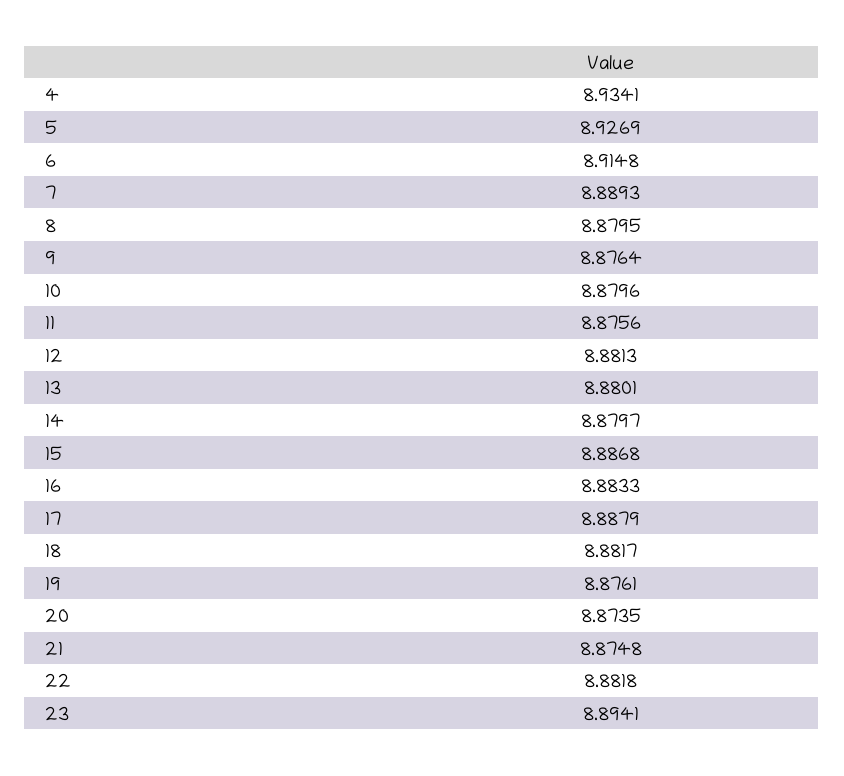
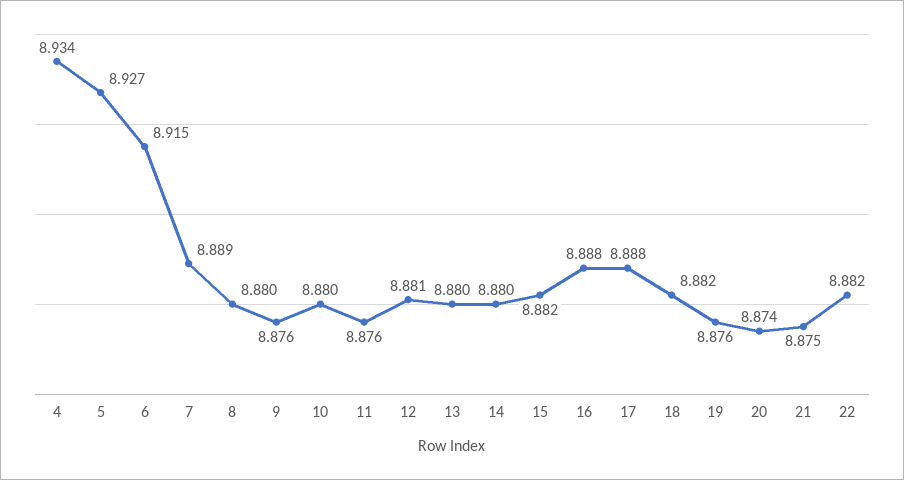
  {
    "4": 8.9341,
    "5": 8.9269,
    "6": 8.9148,
    "7": 8.8893,
    "8": 8.8795,
    "9": 8.8764,
    "10": 8.8796,
    "11": 8.8756,
    "12": 8.8813,
    "13": 8.8801,
    "14": 8.8797,
-   "15": 8.8868,
+   "15": 8.882,
-   "16": 8.8833,
+   "16": 8.888,
    "17": 8.8879,
    "18": 8.8817,
    "19": 8.8761,
    "20": 8.8735,
    "21": 8.8748,
-   "22": 8.8818,
+   "22": 8.8818
-   "23": 8.8941
  }

